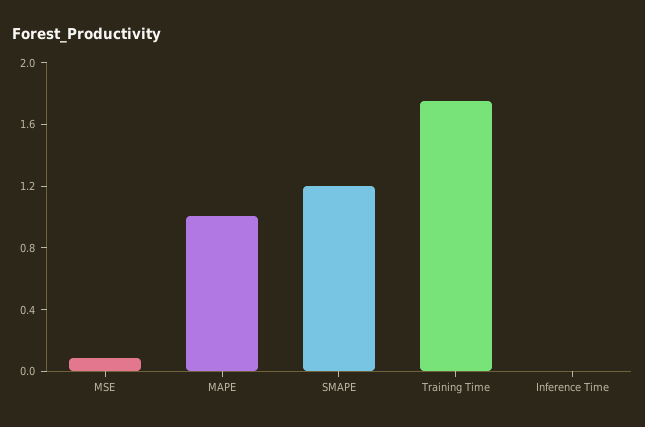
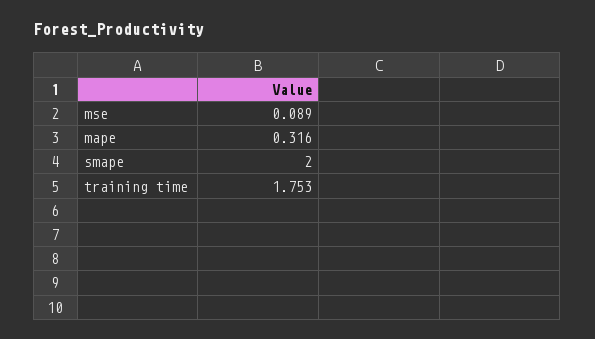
  {
    "MSE": 0.089,
-   "MAPE": 1,
+   "MAPE": 0.316,
-   "SMAPE": 1.2,
+   "SMAPE": 2,
-   "Training Time": 1.753,
+   "Training Time": 1.753
-   "Inference Time": 0
  }

